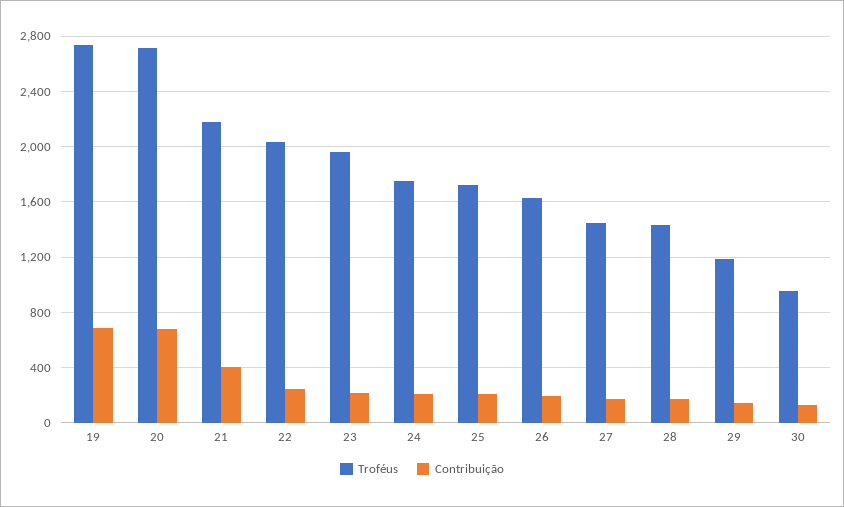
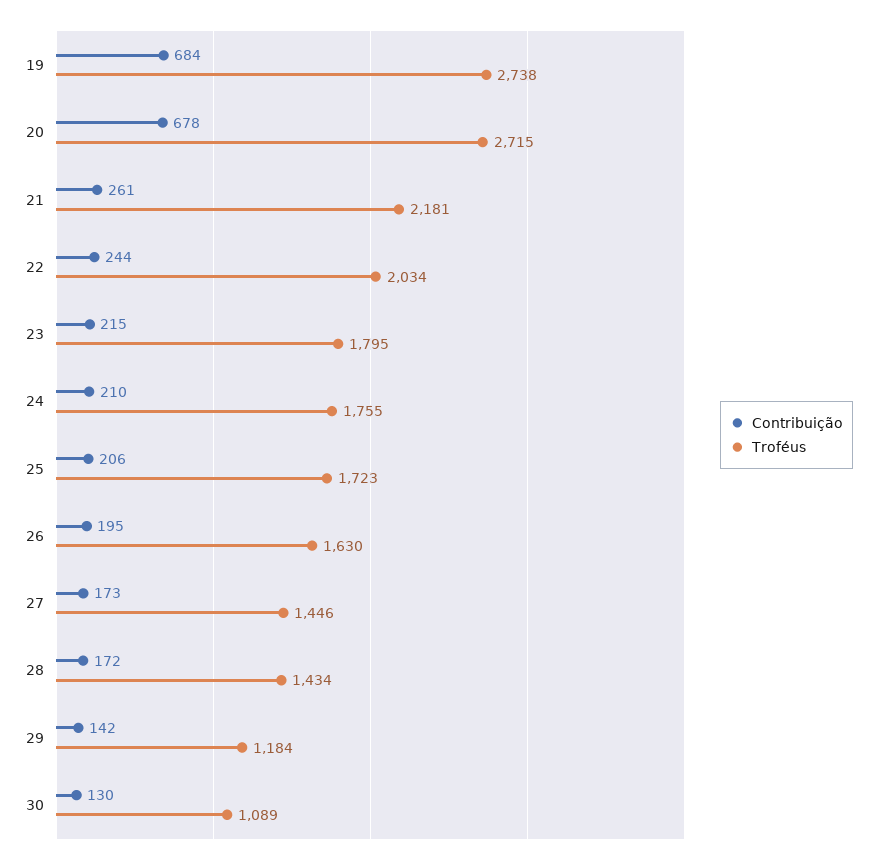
  {
    "Troféus": {
      "19": 2738,
      "20": 2715,
      "21": 2181,
      "22": 2034,
-     "23": 1950,
+     "23": 1795,
      "24": 1755,
      "25": 1723,
      "26": 1630,
      "27": 1446,
      "28": 1434,
      "29": 1184,
-     "30": 950
+     "30": 1089
    },
    "Contribuição": {
      "19": 684,
      "20": 678,
-     "21": 400,
+     "21": 261,
      "22": 244,
      "23": 215,
      "24": 210,
      "25": 206,
      "26": 195,
      "27": 173,
      "28": 172,
      "29": 142,
      "30": 130
    }
  }

